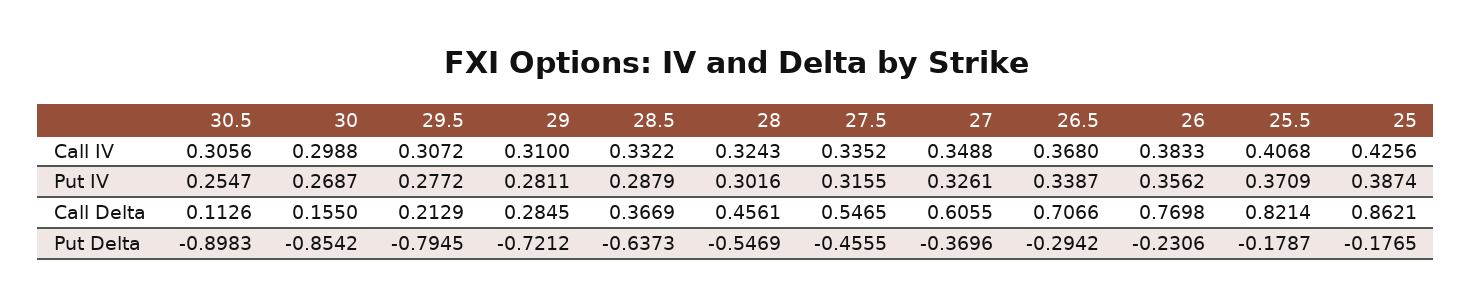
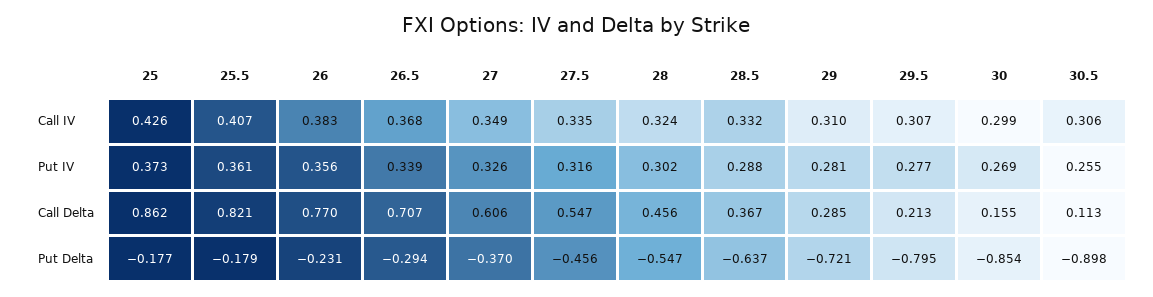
  {
    "30.5": {
      "Call IV": 0.3056,
      "Put IV": 0.2547,
      "Call Delta": 0.1126,
      "Put Delta": -0.8983
    },
    "30": {
      "Call IV": 0.2988,
      "Put IV": 0.2687,
      "Call Delta": 0.155,
      "Put Delta": -0.8542
    },
    "29.5": {
      "Call IV": 0.3072,
      "Put IV": 0.2772,
      "Call Delta": 0.2129,
      "Put Delta": -0.7945
    },
    "29": {
      "Call IV": 0.31,
      "Put IV": 0.2811,
      "Call Delta": 0.2845,
      "Put Delta": -0.7212
    },
    "28.5": {
      "Call IV": 0.3322,
      "Put IV": 0.2879,
      "Call Delta": 0.3669,
      "Put Delta": -0.6373
    },
    "28": {
      "Call IV": 0.3243,
      "Put IV": 0.3016,
      "Call Delta": 0.4561,
      "Put Delta": -0.5469
    },
    "27.5": {
      "Call IV": 0.3352,
      "Put IV": 0.3155,
      "Call Delta": 0.5465,
      "Put Delta": -0.4555
    },
    "27": {
      "Call IV": 0.3488,
      "Put IV": 0.3261,
      "Call Delta": 0.6055,
      "Put Delta": -0.3696
    },
    "26.5": {
      "Call IV": 0.368,
      "Put IV": 0.3387,
      "Call Delta": 0.7066,
      "Put Delta": -0.2942
    },
    "26": {
      "Call IV": 0.3833,
      "Put IV": 0.3562,
      "Call Delta": 0.7698,
      "Put Delta": -0.2306
    },
    "25.5": {
      "Call IV": 0.4068,
-     "Put IV": 0.3709,
+     "Put IV": 0.361,
      "Call Delta": 0.8214,
      "Put Delta": -0.1787
    },
    "25": {
      "Call IV": 0.4256,
-     "Put IV": 0.3874,
+     "Put IV": 0.373,
      "Call Delta": 0.8621,
      "Put Delta": -0.1765
    }
  }

